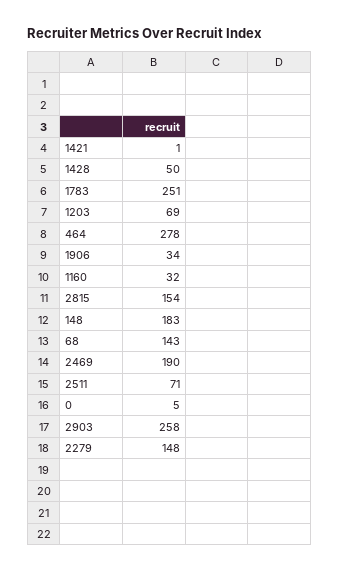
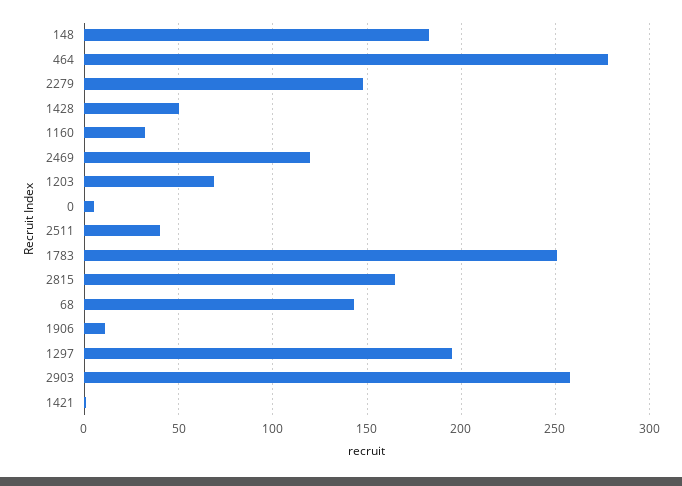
  {
    "1421": 1,
    "1428": 50,
    "1783": 251,
    "1203": 69,
    "464": 278,
-   "1906": 34,
+   "1906": 10,
    "1160": 32,
-   "2815": 154,
+   "2815": 165,
    "148": 183,
    "68": 143,
-   "2469": 190,
+   "2469": 120,
-   "2511": 71,
+   "2511": 40,
    "0": 5,
    "2903": 258,
-   "2279": 148
+   "2279": 148,
+   "1297": 195
  }

